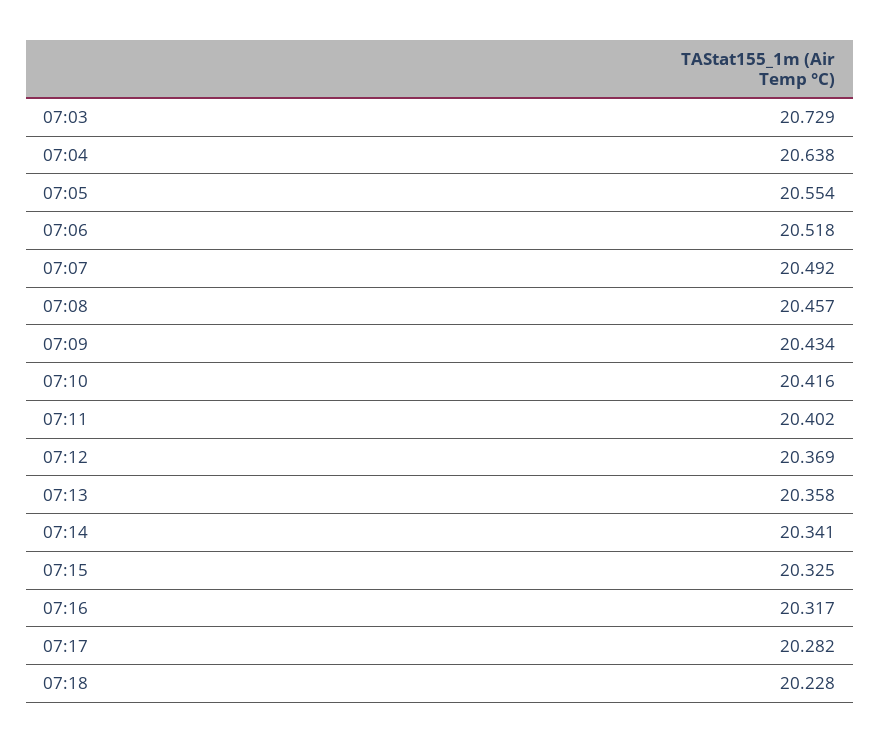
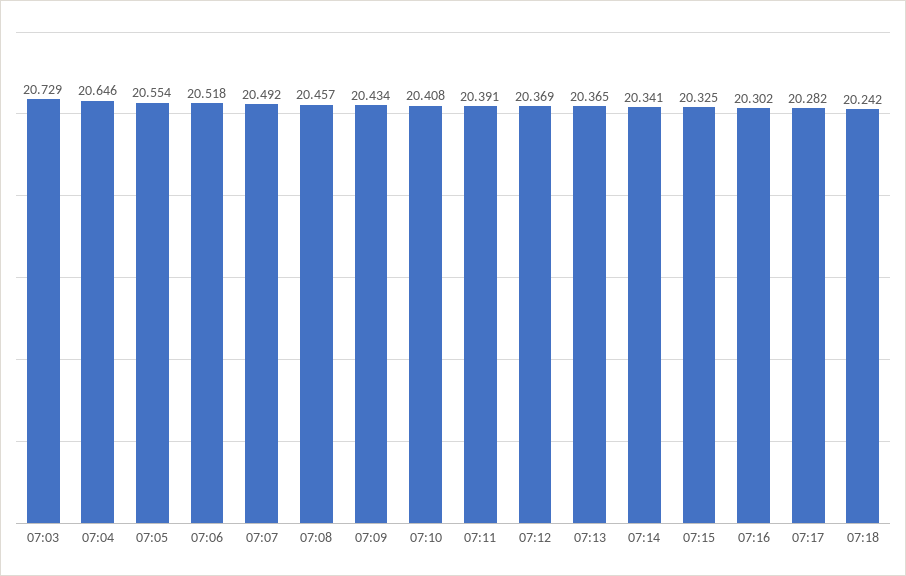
  {
    "07:03": 20.729,
-   "07:04": 20.638,
+   "07:04": 20.646,
    "07:05": 20.554,
    "07:06": 20.518,
    "07:07": 20.492,
    "07:08": 20.457,
    "07:09": 20.434,
-   "07:10": 20.416,
+   "07:10": 20.408,
-   "07:11": 20.402,
+   "07:11": 20.391,
    "07:12": 20.369,
-   "07:13": 20.358,
+   "07:13": 20.365,
    "07:14": 20.341,
    "07:15": 20.325,
-   "07:16": 20.317,
+   "07:16": 20.302,
    "07:17": 20.282,
-   "07:18": 20.228
+   "07:18": 20.242
  }

